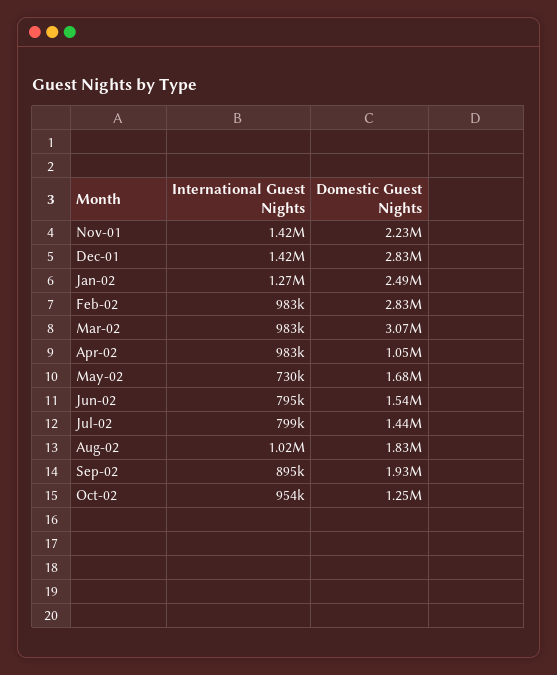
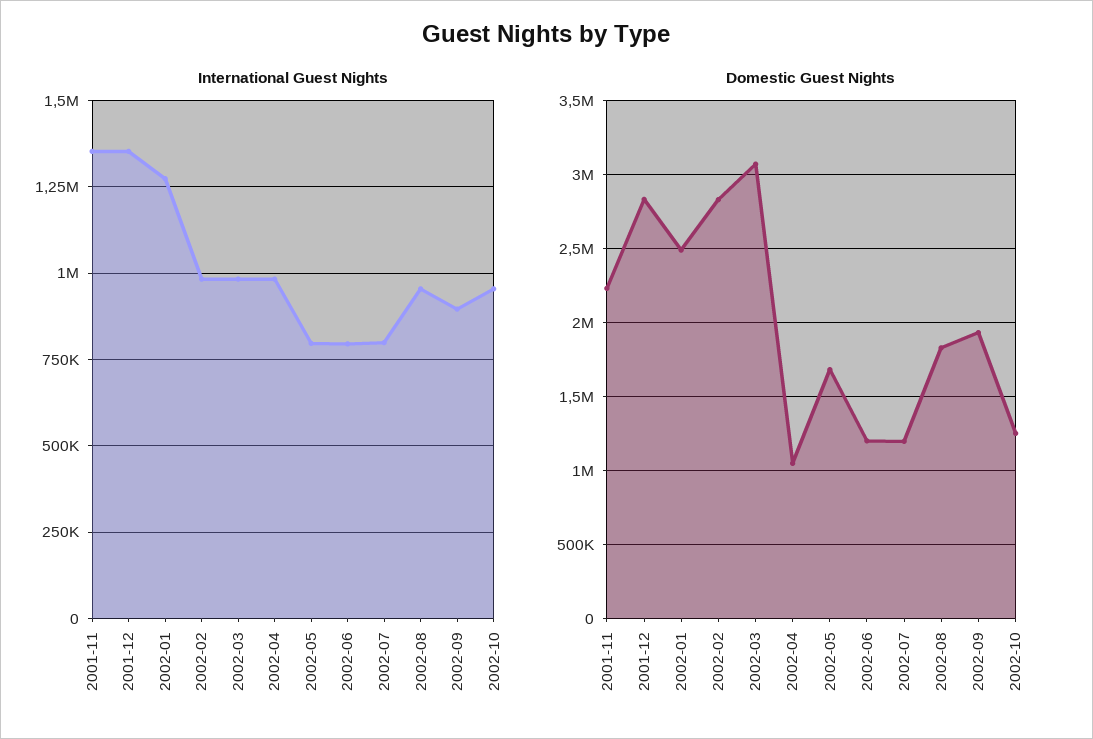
  {
    "International Guest Nights": {
-     "Nov-01": 1420000,
+     "Nov-01": 1350000,
-     "Dec-01": 1420000,
+     "Dec-01": 1350000,
      "Jan-02": 1270000,
      "Feb-02": 983000,
      "Mar-02": 983000,
      "Apr-02": 983000,
-     "May-02": 730000,
+     "May-02": 800000,
      "Jun-02": 795000,
      "Jul-02": 799000,
-     "Aug-02": 1020000,
+     "Aug-02": 950000,
      "Sep-02": 895000,
      "Oct-02": 954000
    },
    "Domestic Guest Nights": {
      "Nov-01": 2230000,
      "Dec-01": 2830000,
      "Jan-02": 2490000,
      "Feb-02": 2830000,
      "Mar-02": 3070000,
      "Apr-02": 1050000,
      "May-02": 1680000,
-     "Jun-02": 1540000,
+     "Jun-02": 1200000,
-     "Jul-02": 1440000,
+     "Jul-02": 1200000,
      "Aug-02": 1830000,
      "Sep-02": 1930000,
      "Oct-02": 1250000
    }
  }

